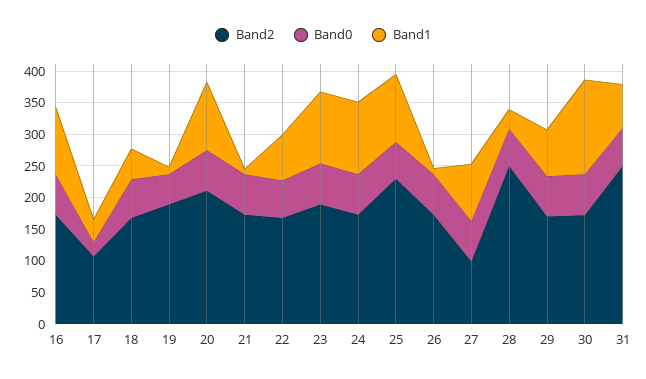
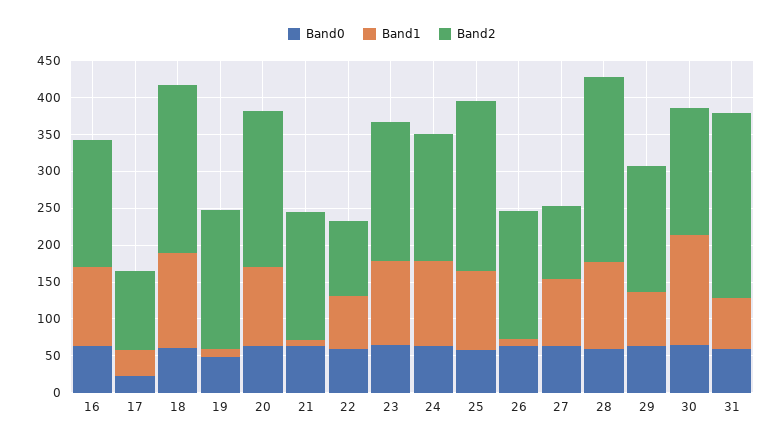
  {
    "Band2": {
      "16": 175,
      "17": 100,
-     "18": 175,
+     "18": 225,
      "19": 200,
      "20": 200,
      "21": 175,
-     "22": 175,
+     "22": 100,
      "23": 200,
      "24": 175,
      "25": 225,
      "26": 175,
      "27": 100,
      "28": 250,
      "29": 175,
      "30": 175,
      "31": 250
    },
    "Band0": {
      "16": 75,
      "17": 25,
      "18": 50,
      "19": 50,
      "20": 75,
      "21": 75,
      "22": 50,
      "23": 75,
      "24": 75,
      "25": 50,
      "26": 75,
      "27": 75,
      "28": 50,
      "29": 75,
      "30": 75,
      "31": 50
    },
    "Band1": {
      "16": 100,
      "17": 25,
-     "18": 50,
+     "18": 125,
      "19": 0,
      "20": 100,
      "21": 0,
      "22": 75,
      "23": 125,
      "24": 125,
      "25": 100,
      "26": 0,
      "27": 100,
-     "28": 25,
+     "28": 125,
      "29": 75,
      "30": 150,
      "31": 75
    }
  }

